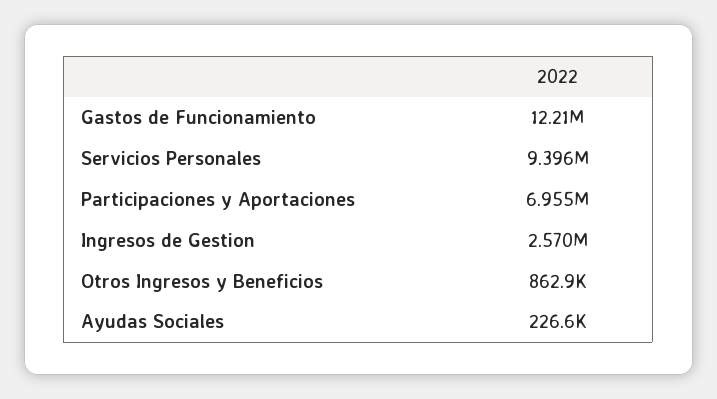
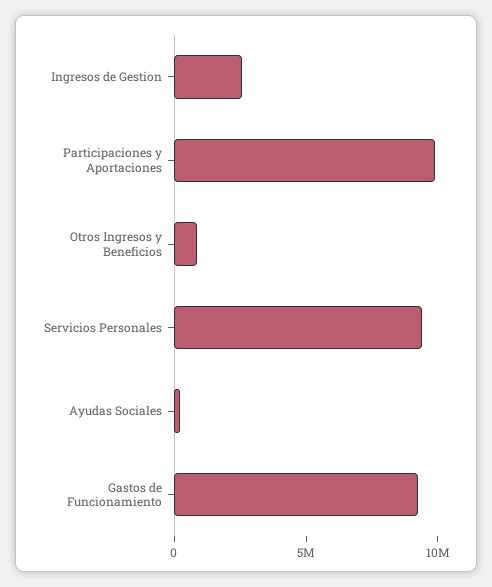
  {
-   "Gastos de Funcionamiento": 12210000,
+   "Gastos de Funcionamiento": 9000000,
    "Servicios Personales": 9396000,
-   "Participaciones y Aportaciones": 6955000,
+   "Participaciones y Aportaciones": 10000000,
    "Ingresos de Gestion": 2570000,
    "Otros Ingresos y Beneficios": 862900,
    "Ayudas Sociales": 226600
  }

